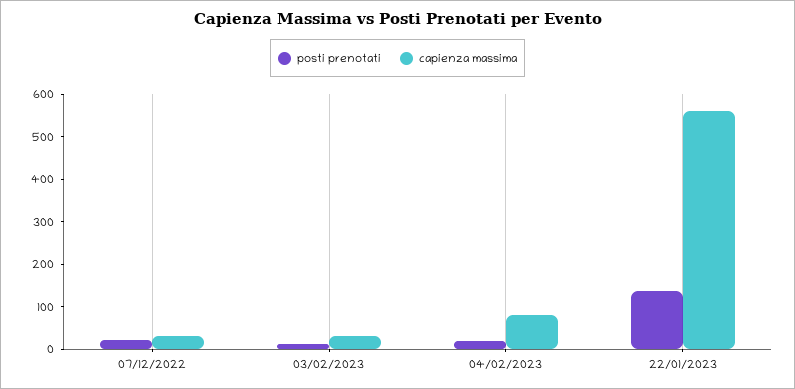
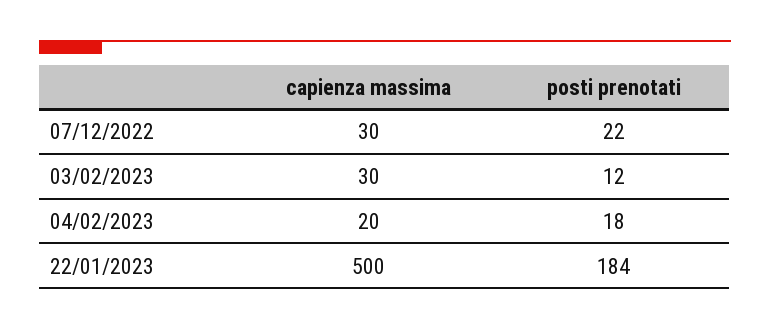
  {
    "posti prenotati": {
      "07/12/2022": 22,
      "03/02/2023": 12,
      "04/02/2023": 18,
-     "22/01/2023": 140
+     "22/01/2023": 184
    },
    "capienza massima": {
      "07/12/2022": 30,
      "03/02/2023": 30,
-     "04/02/2023": 80,
+     "04/02/2023": 20,
-     "22/01/2023": 560
+     "22/01/2023": 500
    }
  }

